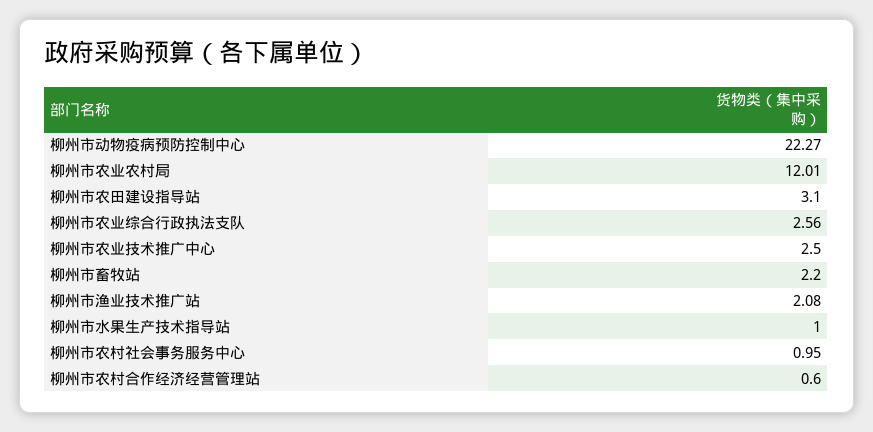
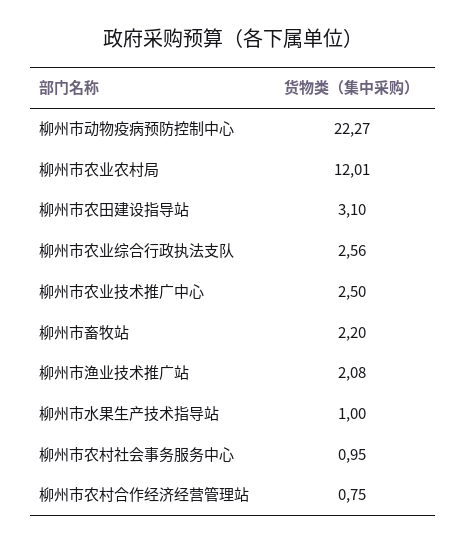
  {
    "柳州市动物疫病预防控制中心": 22.27,
    "柳州市农业农村局": 12.01,
    "柳州市农田建设指导站": 3.1,
    "柳州市农业综合行政执法支队": 2.56,
    "柳州市农业技术推广中心": 2.5,
    "柳州市畜牧站": 2.2,
    "柳州市渔业技术推广站": 2.08,
    "柳州市水果生产技术指导站": 1,
    "柳州市农村社会事务服务中心": 0.95,
-   "柳州市农村合作经济经营管理站": 0.6
+   "柳州市农村合作经济经营管理站": 0.75
  }

